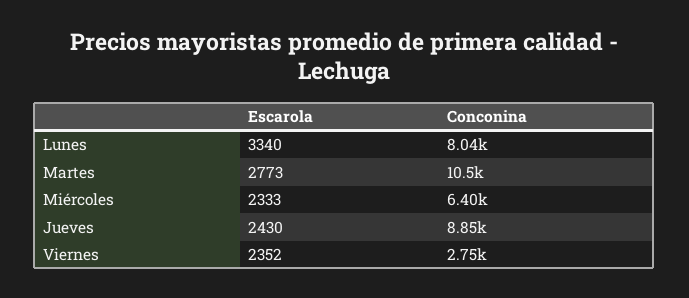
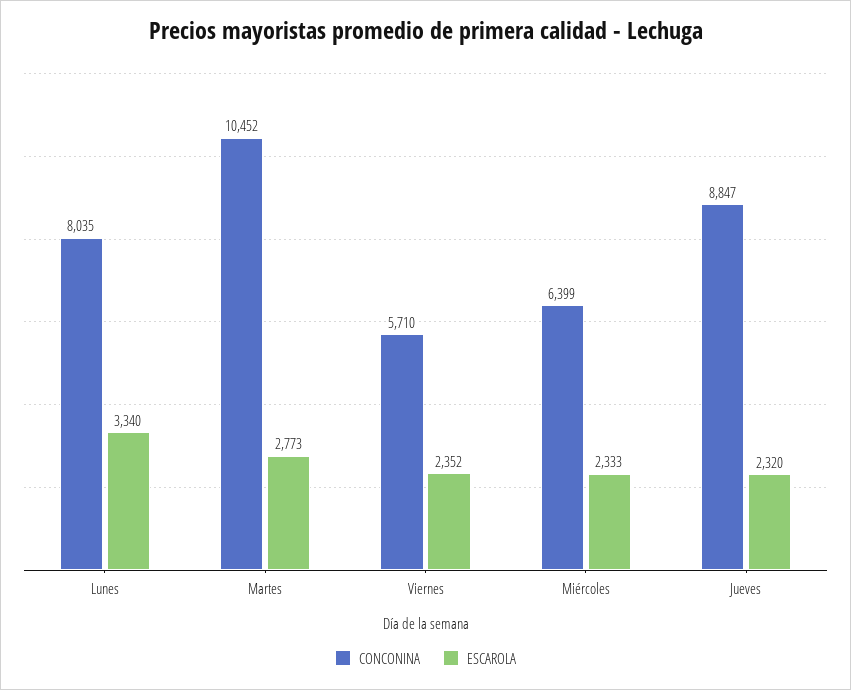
  {
    "Escarola": {
      "Lunes": 3340,
      "Martes": 2773,
      "Miércoles": 2333,
-     "Jueves": 2430,
+     "Jueves": 2320,
      "Viernes": 2352
    },
    "Conconina": {
      "Lunes": 8035,
      "Martes": 10452,
      "Miércoles": 6399,
      "Jueves": 8847,
-     "Viernes": 2750
+     "Viernes": 5710
    }
  }

